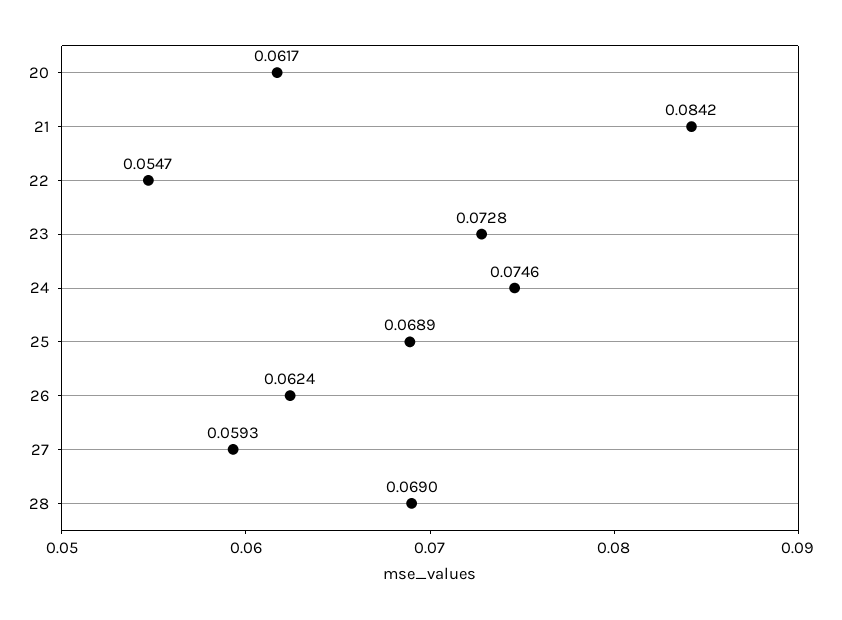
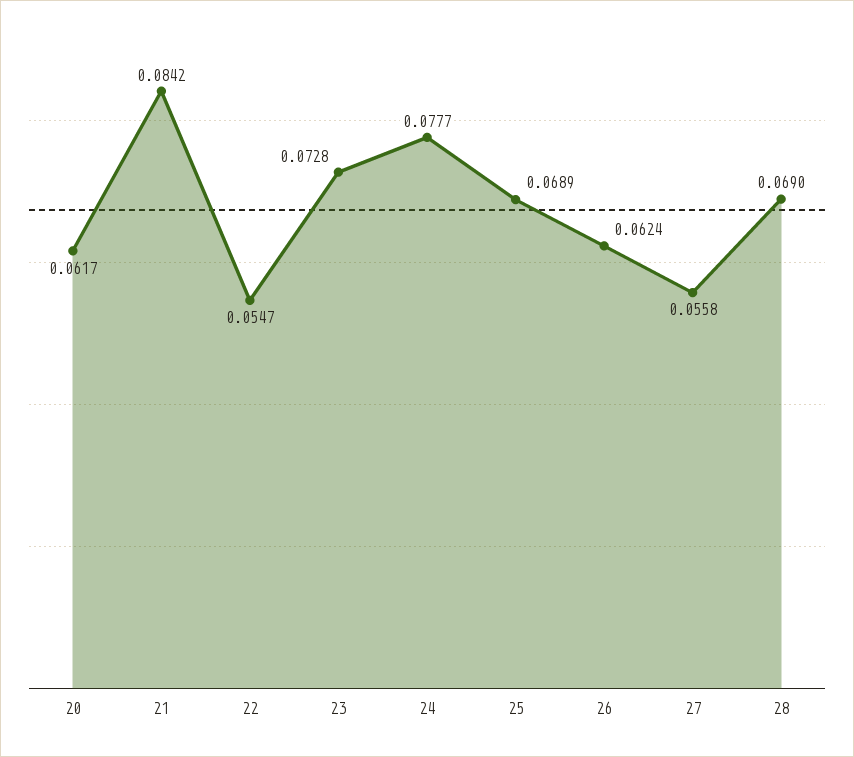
  {
    "20": 0.0617,
    "21": 0.0842,
    "22": 0.0547,
    "23": 0.0728,
-   "24": 0.0746,
+   "24": 0.0777,
    "25": 0.0689,
    "26": 0.0624,
-   "27": 0.0593,
+   "27": 0.0558,
    "28": 0.069
  }

